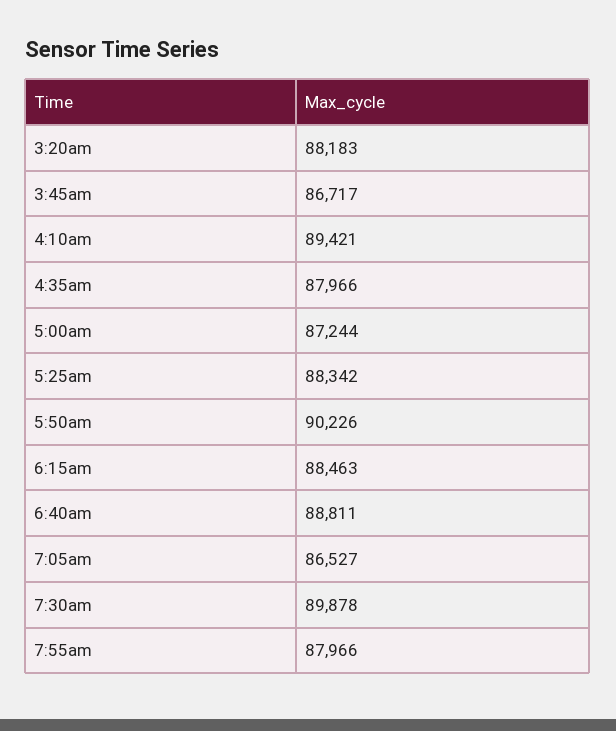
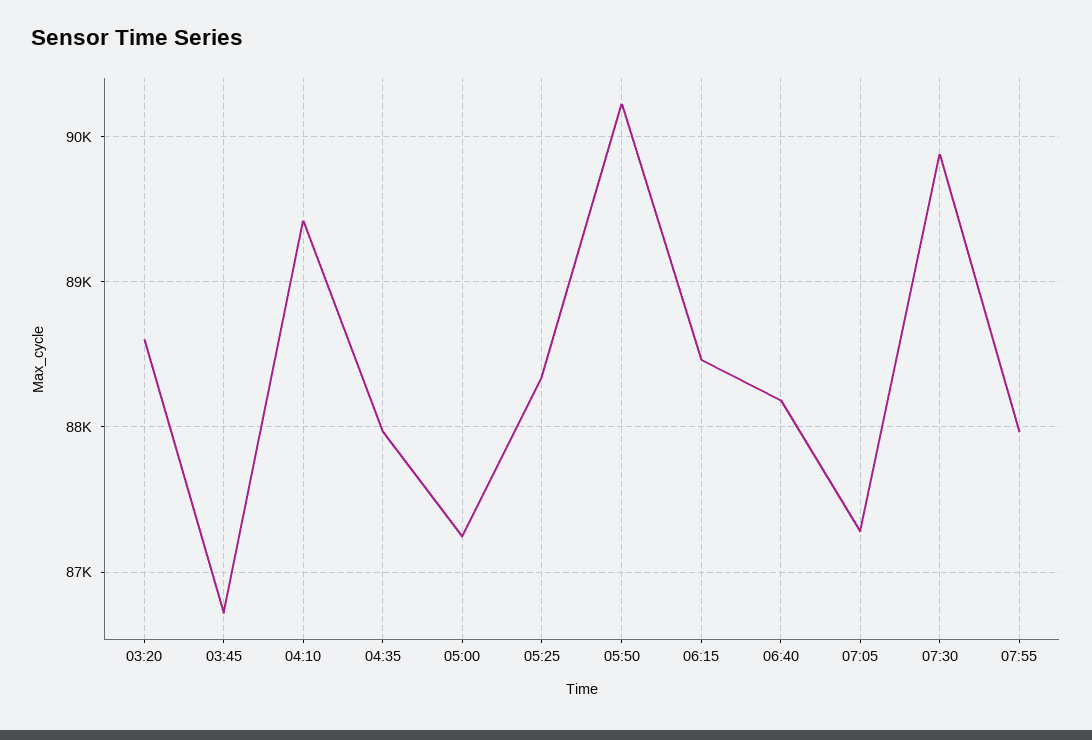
  {
-   "3:20am": 88183,
+   "3:20am": 88600,
    "3:45am": 86717,
    "4:10am": 89421,
    "4:35am": 87966,
    "5:00am": 87244,
    "5:25am": 88342,
    "5:50am": 90226,
    "6:15am": 88463,
-   "6:40am": 88811,
+   "6:40am": 88200,
-   "7:05am": 86527,
+   "7:05am": 87300,
    "7:30am": 89878,
    "7:55am": 87966
  }

